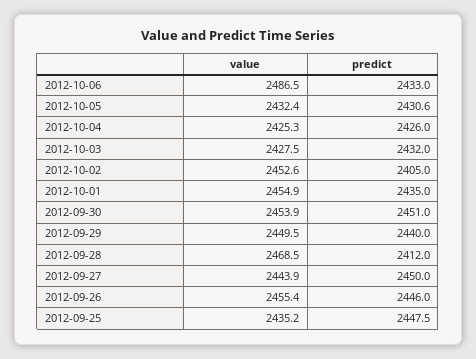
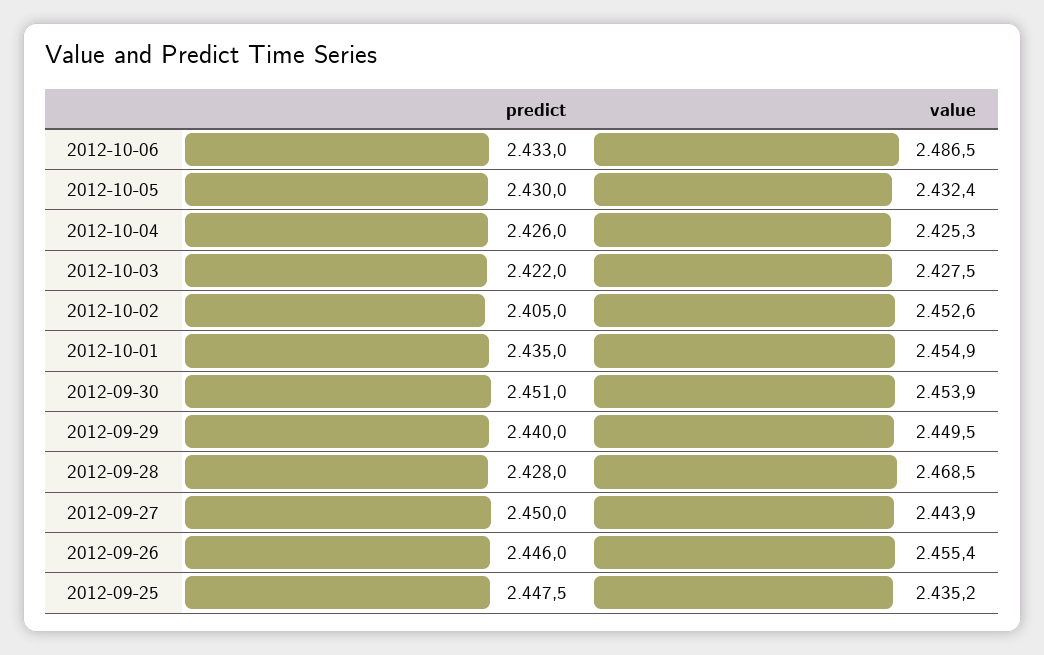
  {
    "value": {
      "2012-10-06": 2486.5,
      "2012-10-05": 2432.4,
      "2012-10-04": 2425.3,
      "2012-10-03": 2427.5,
      "2012-10-02": 2452.6,
      "2012-10-01": 2454.9,
      "2012-09-30": 2453.9,
      "2012-09-29": 2449.5,
      "2012-09-28": 2468.5,
      "2012-09-27": 2443.9,
      "2012-09-26": 2455.4,
      "2012-09-25": 2435.2
    },
    "predict": {
      "2012-10-06": 2433,
-     "2012-10-05": 2430.6,
+     "2012-10-05": 2430,
      "2012-10-04": 2426,
-     "2012-10-03": 2432,
+     "2012-10-03": 2422,
      "2012-10-02": 2405,
      "2012-10-01": 2435,
      "2012-09-30": 2451,
      "2012-09-29": 2440,
-     "2012-09-28": 2412,
+     "2012-09-28": 2428,
      "2012-09-27": 2450,
      "2012-09-26": 2446,
      "2012-09-25": 2447.5
    }
  }

